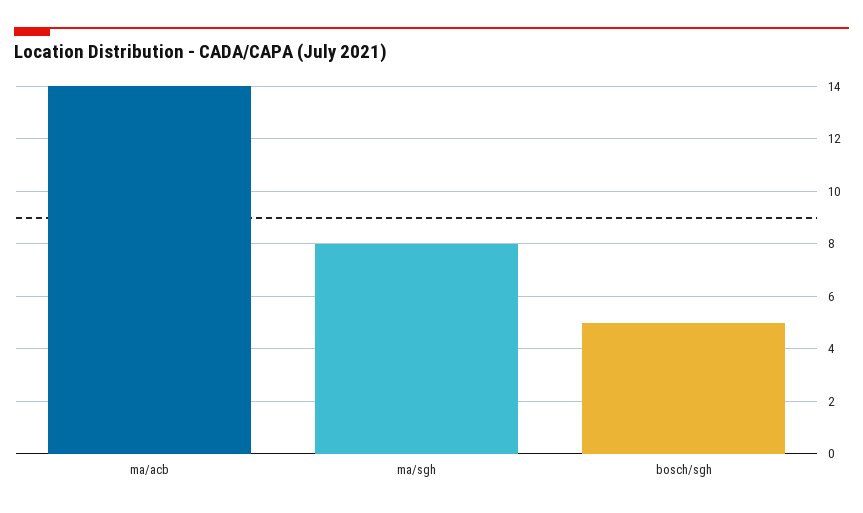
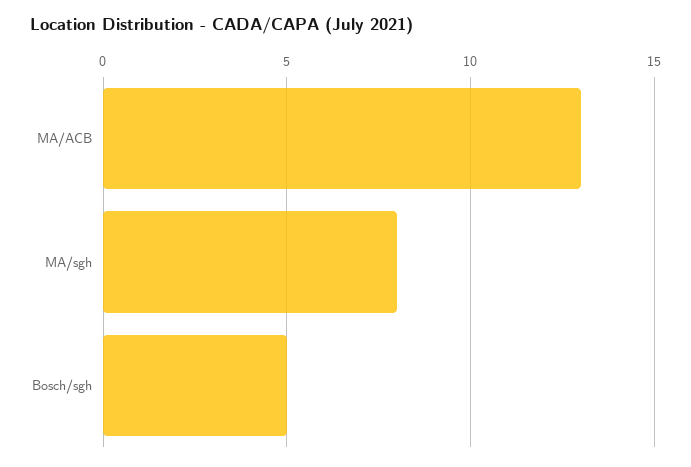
  {
-   "ma/acb": 14,
+   "ma/acb": 13,
    "ma/sgh": 8,
    "bosch/sgh": 5
  }

